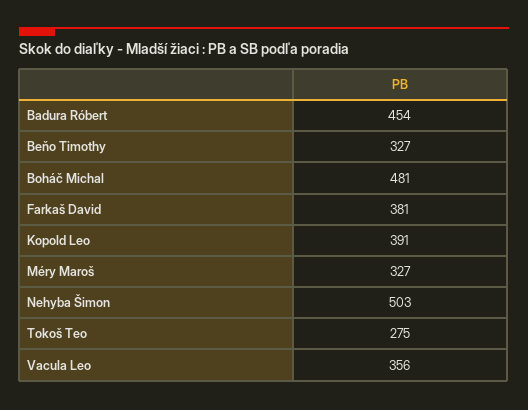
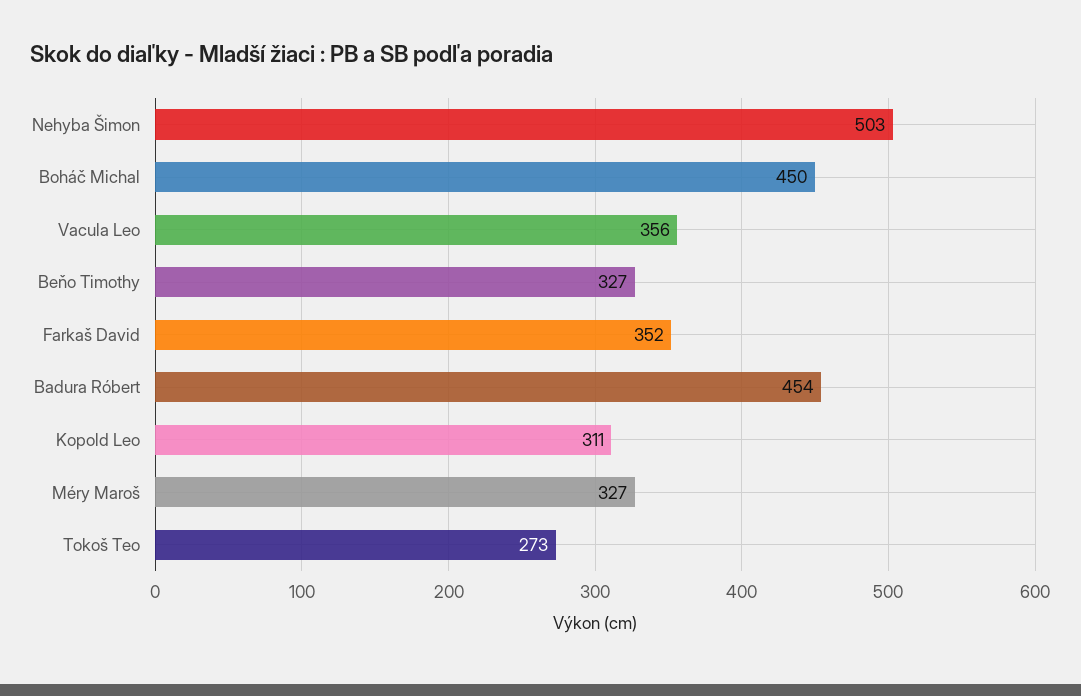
  {
    "Badura Róbert": 454,
    "Beňo Timothy": 327,
-   "Boháč Michal": 481,
+   "Boháč Michal": 450,
-   "Farkaš David": 381,
+   "Farkaš David": 352,
-   "Kopold Leo": 391,
+   "Kopold Leo": 311,
    "Méry Maroš": 327,
    "Nehyba Šimon": 503,
-   "Tokoš Teo": 275,
+   "Tokoš Teo": 273,
    "Vacula Leo": 356
  }

